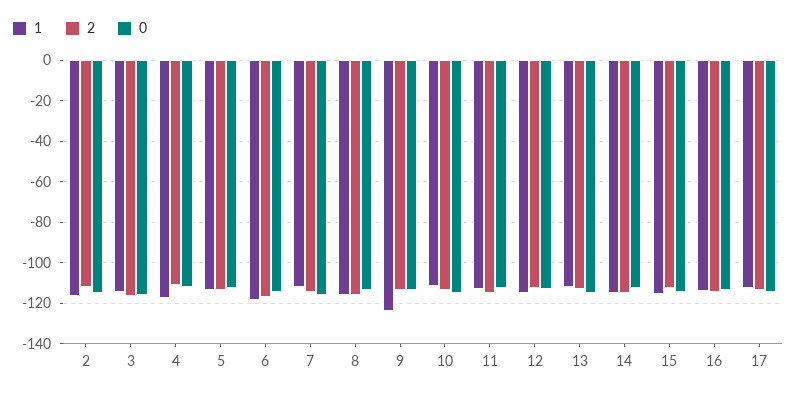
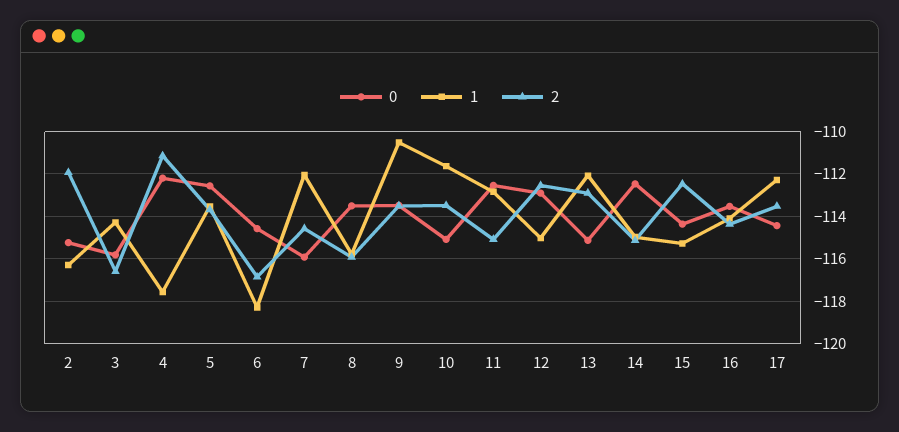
  {
    "1": {
      "2": -116.5,
      "3": -114.5,
      "4": -117.5,
      "5": -113.5,
      "6": -118.5,
      "7": -112,
      "8": -116,
-     "9": -125,
+     "9": -110.5,
      "10": -111.5,
      "11": -113,
      "12": -115,
      "13": -112,
      "14": -115,
      "15": -115.5,
      "16": -114,
      "17": -112.5
    },
    "2": {
      "2": -112,
      "3": -116.5,
      "4": -111,
      "5": -113.5,
      "6": -117,
      "7": -114.5,
      "8": -116,
      "9": -113.5,
      "10": -113.5,
      "11": -115,
      "12": -112.5,
      "13": -113,
      "14": -115,
      "15": -112.5,
      "16": -114.5,
      "17": -113.5
    },
    "0": {
      "2": -115,
      "3": -116,
      "4": -112,
      "5": -112.5,
      "6": -114.5,
      "7": -116,
      "8": -113.5,
      "9": -113.5,
      "10": -115,
      "11": -112.5,
      "12": -113,
      "13": -115,
      "14": -112.5,
      "15": -114.5,
      "16": -113.5,
      "17": -114.5
    }
  }

